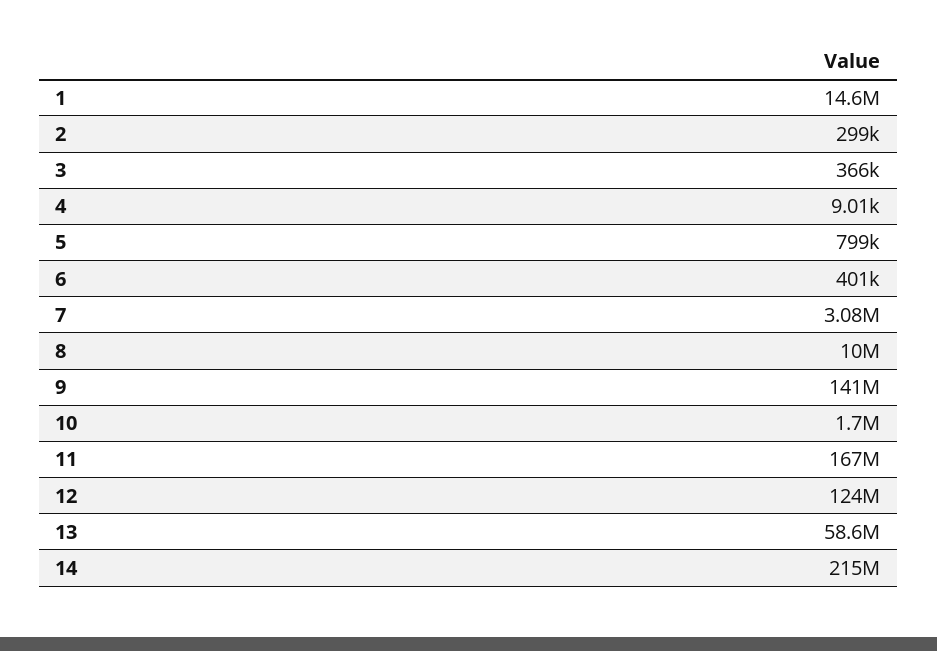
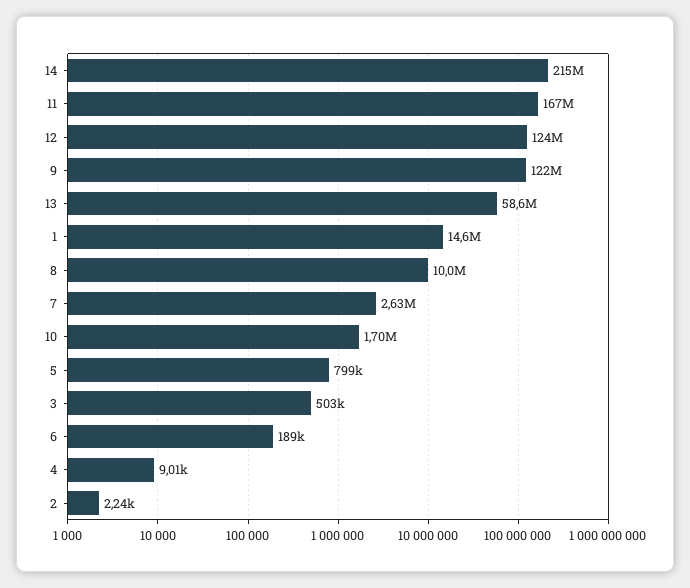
  {
    "1": 14600000,
-   "2": 299000,
+   "2": 2240,
-   "3": 366000,
+   "3": 503000,
    "4": 9010,
    "5": 799000,
-   "6": 401000,
+   "6": 189000,
-   "7": 3080000,
+   "7": 2630000,
    "8": 10000000,
-   "9": 141000000,
+   "9": 122000000,
    "10": 1700000,
    "11": 167000000,
    "12": 124000000,
    "13": 58600000,
    "14": 215000000
  }

